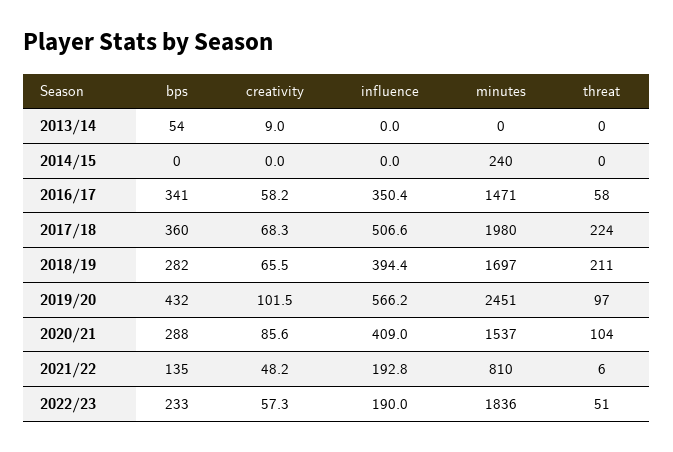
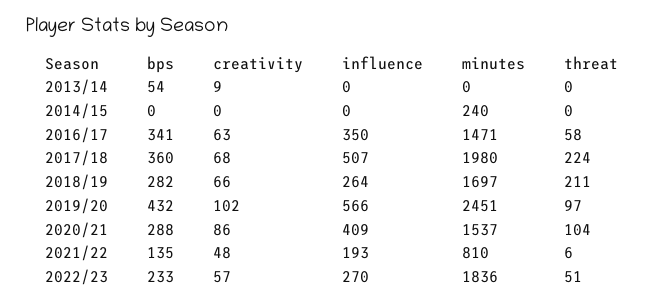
  {
    "bps": {
      "2013/14": 54,
      "2014/15": 0,
      "2016/17": 341,
      "2017/18": 360,
      "2018/19": 282,
      "2019/20": 432,
      "2020/21": 288,
      "2021/22": 135,
      "2022/23": 233
    },
    "creativity": {
      "2013/14": 9,
      "2014/15": 0,
-     "2016/17": 58.2,
+     "2016/17": 63,
      "2017/18": 68.3,
      "2018/19": 65.5,
      "2019/20": 101.5,
      "2020/21": 85.6,
      "2021/22": 48.2,
      "2022/23": 57.3
    },
    "influence": {
      "2013/14": 0,
      "2014/15": 0,
      "2016/17": 350.4,
      "2017/18": 506.6,
-     "2018/19": 394.4,
+     "2018/19": 264,
      "2019/20": 566.2,
      "2020/21": 409,
      "2021/22": 192.8,
-     "2022/23": 190
+     "2022/23": 270
    },
    "minutes": {
      "2013/14": 0,
      "2014/15": 240,
      "2016/17": 1471,
      "2017/18": 1980,
      "2018/19": 1697,
      "2019/20": 2451,
      "2020/21": 1537,
      "2021/22": 810,
      "2022/23": 1836
    },
    "threat": {
      "2013/14": 0,
      "2014/15": 0,
      "2016/17": 58,
      "2017/18": 224,
      "2018/19": 211,
      "2019/20": 97,
      "2020/21": 104,
      "2021/22": 6,
      "2022/23": 51
    }
  }

